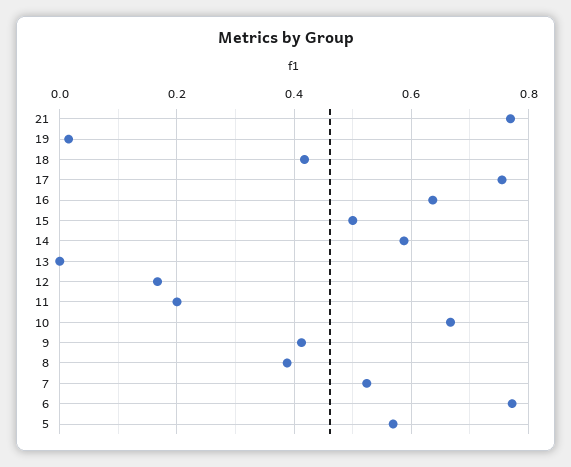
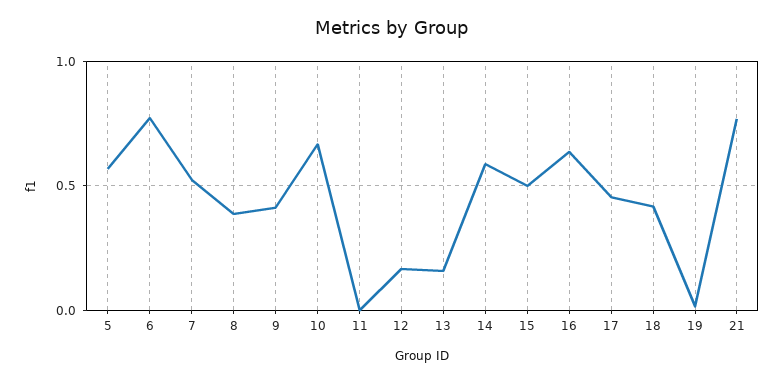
  {
    "21": 0.76,
    "19": 0.02,
    "18": 0.42,
-   "17": 0.76,
+   "17": 0.45,
    "16": 0.64,
    "15": 0.5,
    "14": 0.58,
-   "13": 0,
+   "13": 0.15,
    "12": 0.16,
-   "11": 0.2,
+   "11": 0,
    "10": 0.66,
    "9": 0.42,
    "8": 0.38,
    "7": 0.52,
    "6": 0.78,
    "5": 0.56
  }

